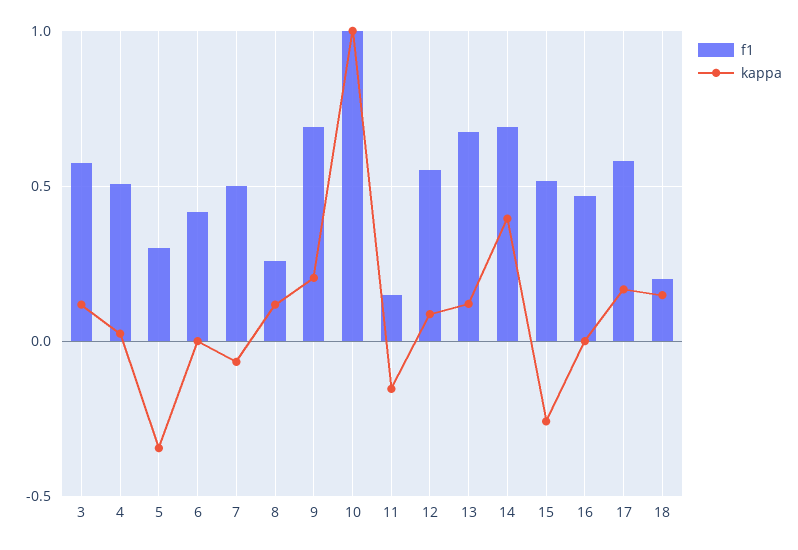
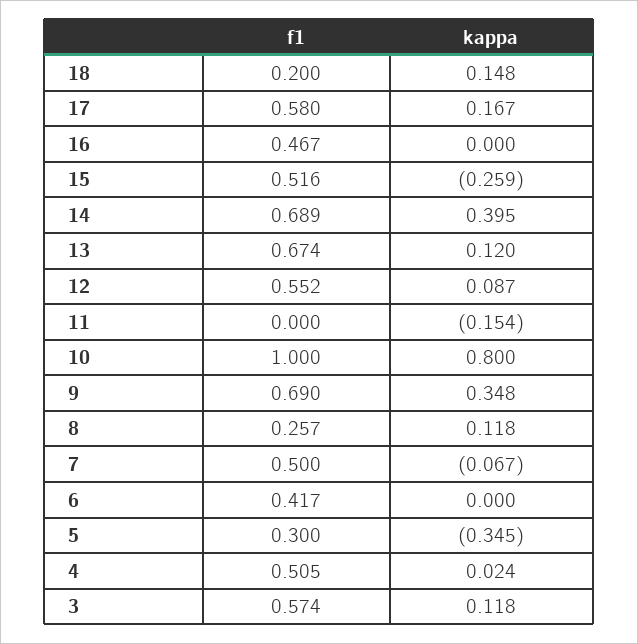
  {
    "f1": {
      "3": 0.574,
      "4": 0.505,
      "5": 0.3,
      "6": 0.417,
      "7": 0.5,
      "8": 0.257,
      "9": 0.69,
      "10": 1,
-     "11": 0.15,
+     "11": 0,
      "12": 0.552,
      "13": 0.674,
      "14": 0.689,
      "15": 0.516,
      "16": 0.467,
      "17": 0.58,
      "18": 0.2
    },
    "kappa": {
      "3": 0.118,
      "4": 0.024,
      "5": -0.345,
      "6": 0,
      "7": -0.067,
      "8": 0.118,
-     "9": 0.2,
+     "9": 0.348,
-     "10": 1,
+     "10": 0.8,
      "11": -0.154,
      "12": 0.087,
      "13": 0.12,
      "14": 0.395,
      "15": -0.259,
      "16": 0,
      "17": 0.167,
      "18": 0.148
    }
  }

